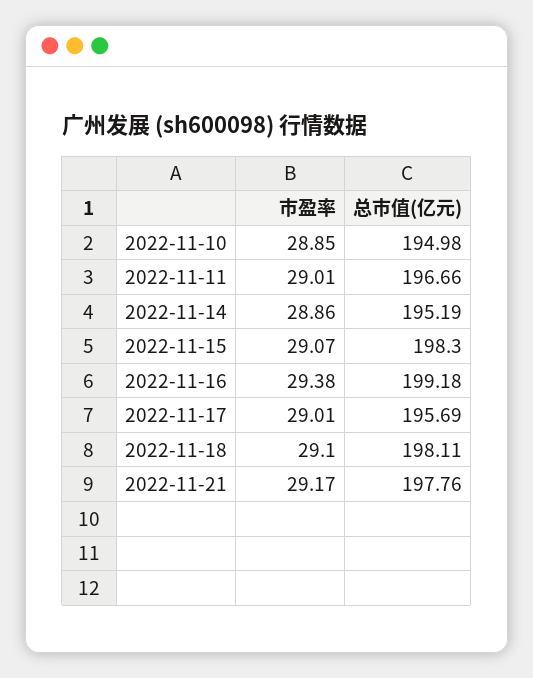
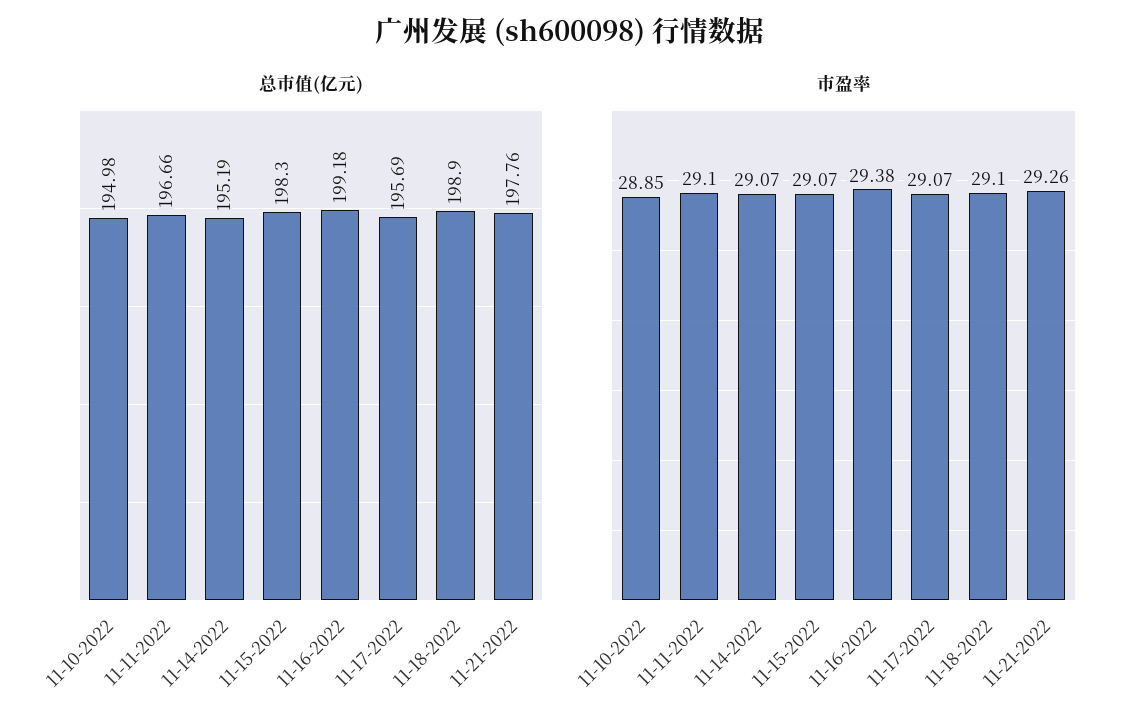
  {
    "市盈率": {
      "2022-11-10": 28.85,
-     "2022-11-11": 29.01,
+     "2022-11-11": 29.1,
-     "2022-11-14": 28.86,
+     "2022-11-14": 29.07,
      "2022-11-15": 29.07,
      "2022-11-16": 29.38,
-     "2022-11-17": 29.01,
+     "2022-11-17": 29.07,
      "2022-11-18": 29.1,
-     "2022-11-21": 29.17
+     "2022-11-21": 29.26
    },
    "总市值(亿元)": {
      "2022-11-10": 194.98,
      "2022-11-11": 196.66,
      "2022-11-14": 195.19,
      "2022-11-15": 198.3,
      "2022-11-16": 199.18,
      "2022-11-17": 195.69,
-     "2022-11-18": 198.11,
+     "2022-11-18": 198.9,
      "2022-11-21": 197.76
    }
  }

